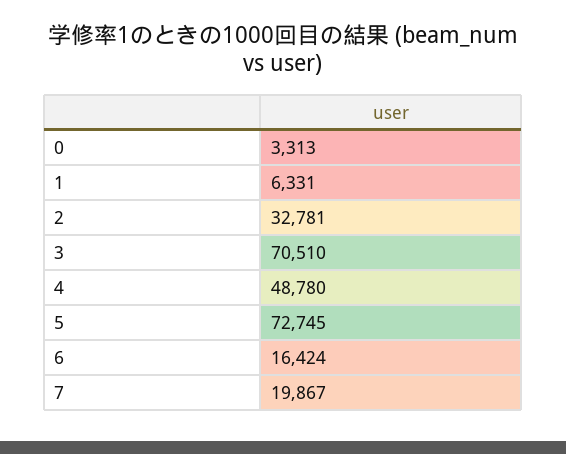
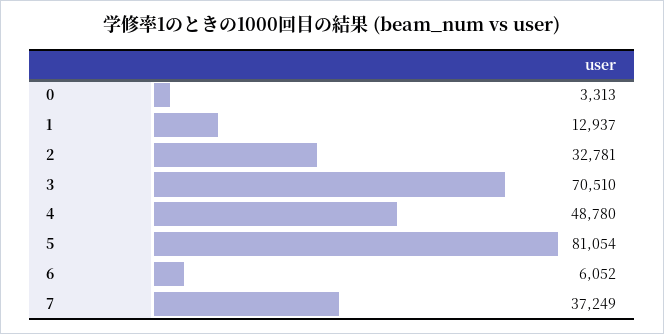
  {
    "0": 3313,
-   "1": 6331,
+   "1": 12937,
    "2": 32781,
    "3": 70510,
    "4": 48780,
-   "5": 72745,
+   "5": 81054,
-   "6": 16424,
+   "6": 6052,
-   "7": 19867
+   "7": 37249
  }

